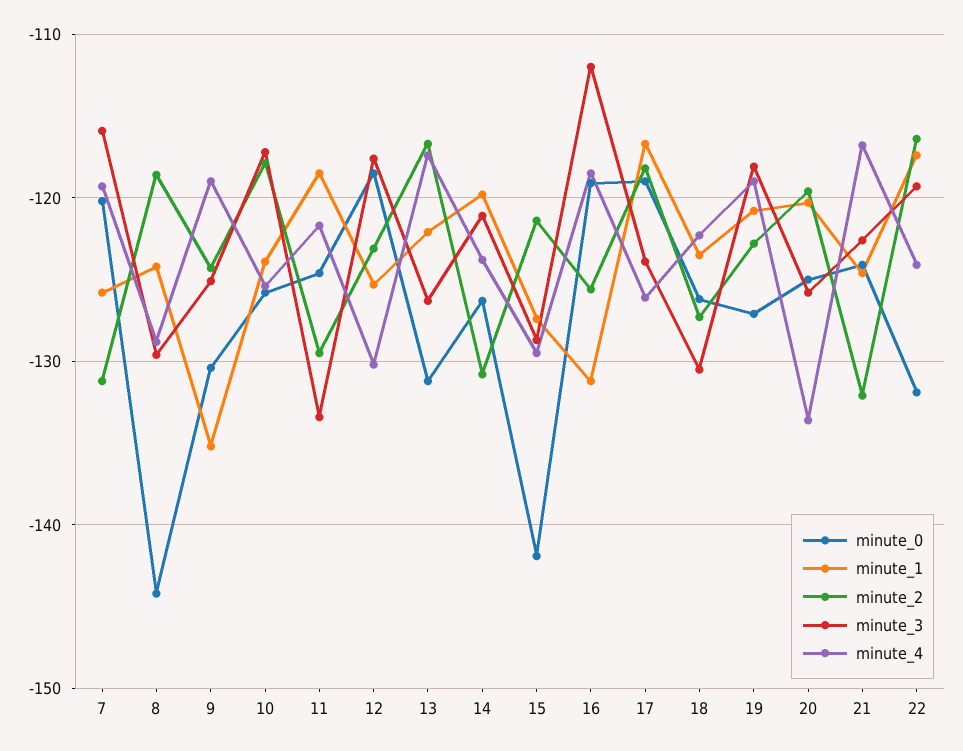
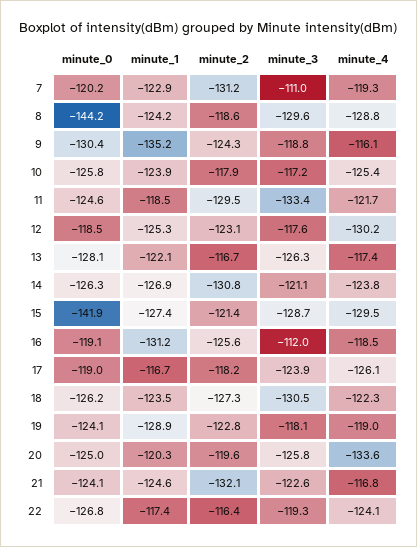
  {
    "minute_0": {
      "7": -120.2,
      "8": -144.2,
      "9": -130.4,
      "10": -125.8,
      "11": -124.6,
      "12": -118.5,
-     "13": -131,
+     "13": -128.1,
      "14": -126.3,
      "15": -141.9,
      "16": -119.1,
      "17": -119,
      "18": -126.2,
-     "19": -127,
+     "19": -124.1,
      "20": -125,
      "21": -124.1,
-     "22": -132
+     "22": -126.8
    },
    "minute_1": {
-     "7": -126,
+     "7": -122.9,
      "8": -124.2,
      "9": -135.2,
      "10": -123.9,
      "11": -118.5,
      "12": -125.3,
      "13": -122.1,
-     "14": -120,
+     "14": -126.9,
      "15": -127.4,
      "16": -131.2,
      "17": -116.7,
      "18": -123.5,
-     "19": -121,
+     "19": -128.9,
      "20": -120.3,
      "21": -124.6,
      "22": -117.4
    },
    "minute_2": {
      "7": -131.2,
      "8": -118.6,
      "9": -124.3,
      "10": -117.9,
      "11": -129.5,
      "12": -123.1,
      "13": -116.7,
      "14": -130.8,
      "15": -121.4,
      "16": -125.6,
      "17": -118.2,
      "18": -127.3,
      "19": -122.8,
      "20": -119.6,
      "21": -132.1,
      "22": -116.4
    },
    "minute_3": {
-     "7": -116,
+     "7": -111,
      "8": -129.6,
-     "9": -125,
+     "9": -118.8,
      "10": -117.2,
      "11": -133.4,
      "12": -117.6,
      "13": -126.3,
      "14": -121.1,
      "15": -128.7,
      "16": -112,
      "17": -123.9,
      "18": -130.5,
      "19": -118.1,
      "20": -125.8,
      "21": -122.6,
      "22": -119.3
    },
    "minute_4": {
      "7": -119.3,
      "8": -128.8,
-     "9": -119,
+     "9": -116.1,
      "10": -125.4,
      "11": -121.7,
      "12": -130.2,
      "13": -117.4,
      "14": -123.8,
      "15": -129.5,
      "16": -118.5,
      "17": -126.1,
      "18": -122.3,
      "19": -119,
      "20": -133.6,
      "21": -116.8,
      "22": -124.1
    }
  }

